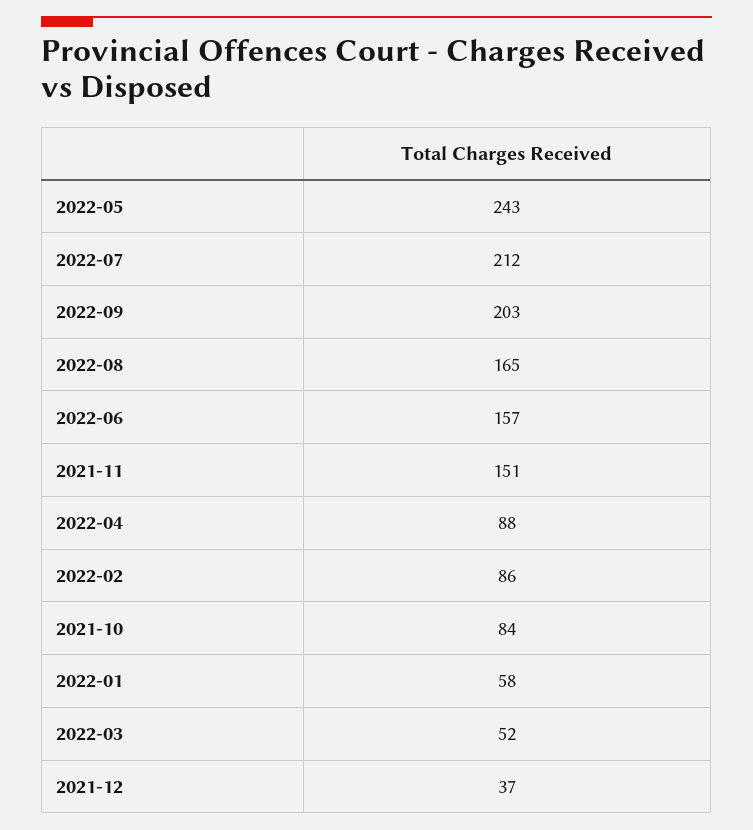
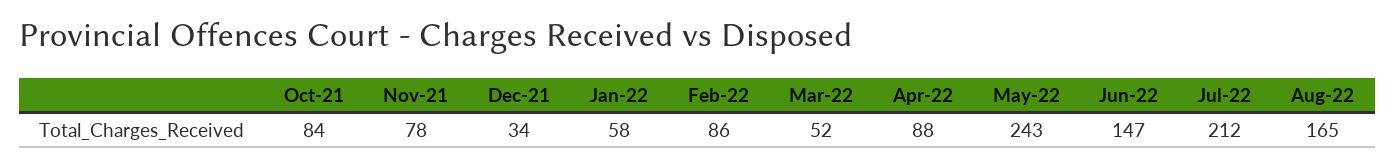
  {
    "2022-05": 243,
    "2022-07": 212,
-   "2022-09": 203,
    "2022-08": 165,
-   "2022-06": 157,
+   "2022-06": 147,
-   "2021-11": 151,
+   "2021-11": 78,
    "2022-04": 88,
    "2022-02": 86,
    "2021-10": 84,
    "2022-01": 58,
    "2022-03": 52,
-   "2021-12": 37
+   "2021-12": 34
  }

